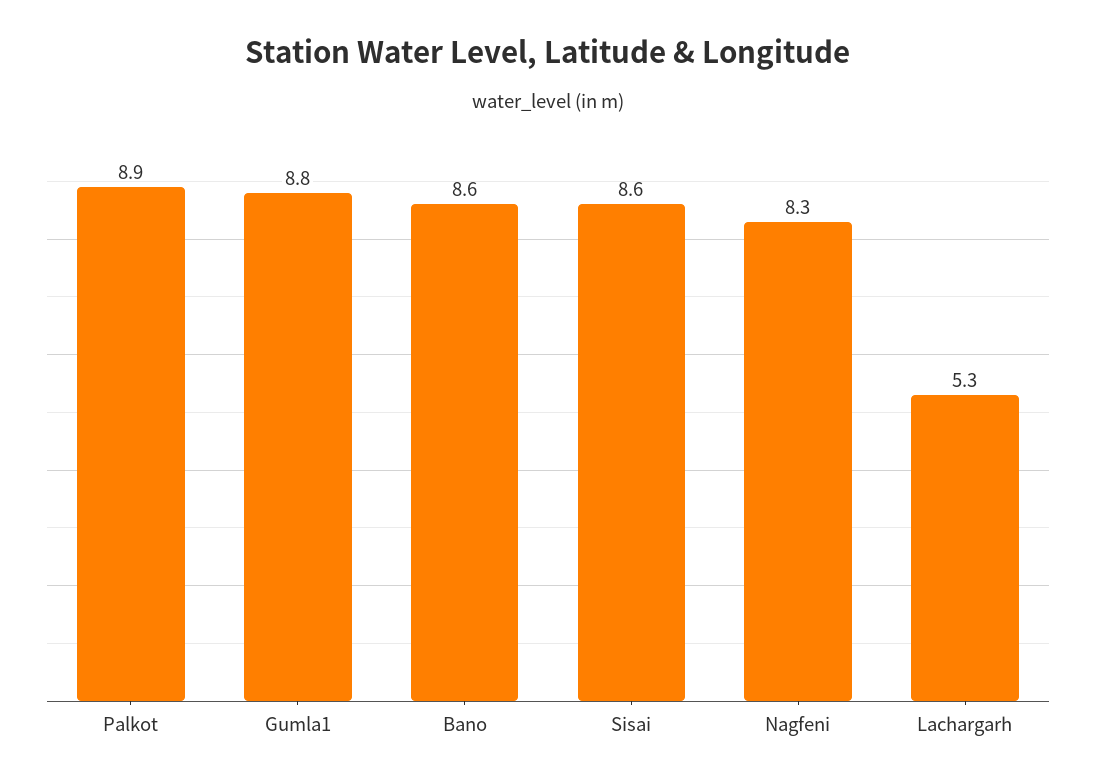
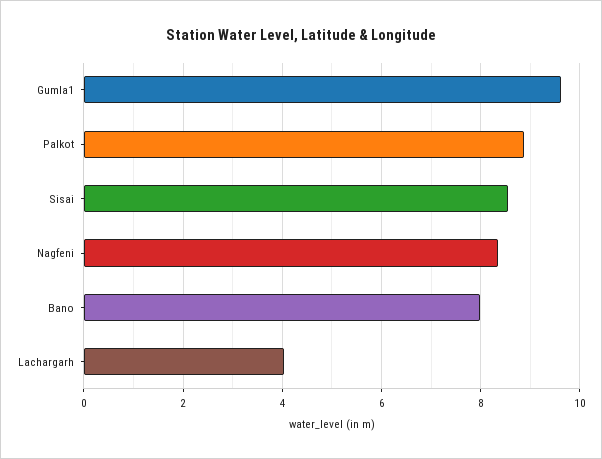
  {
    "Palkot": 8.9,
-   "Gumla1": 8.8,
+   "Gumla1": 9.6,
-   "Bano": 8.6,
+   "Bano": 8,
    "Sisai": 8.6,
    "Nagfeni": 8.3,
-   "Lachargarh": 5.3
+   "Lachargarh": 4
  }

